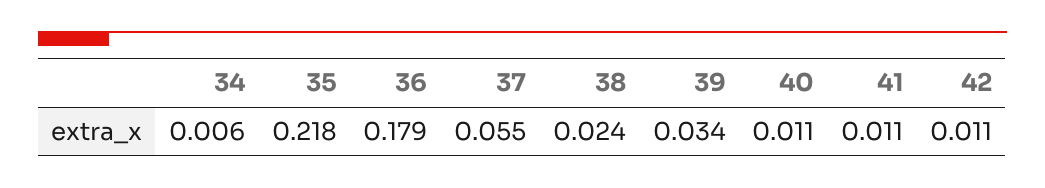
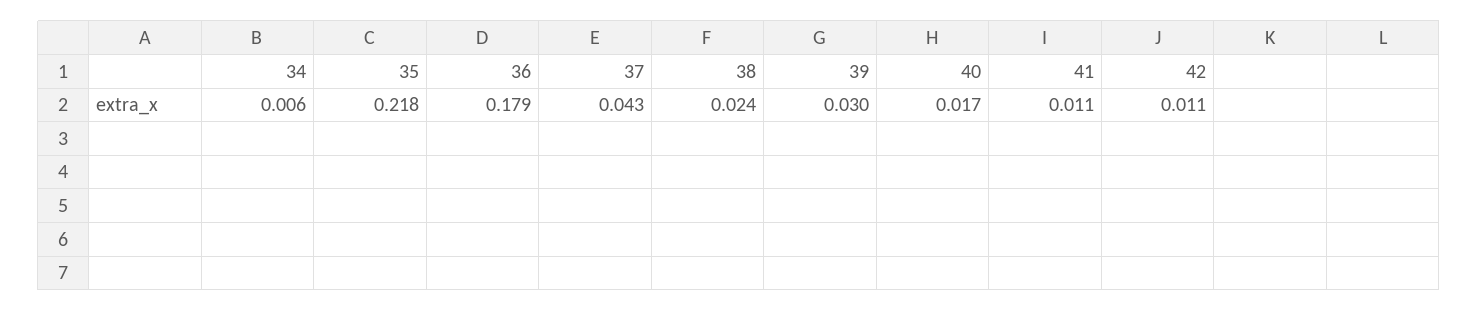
  {
    "34": 0.006,
    "35": 0.218,
    "36": 0.179,
-   "37": 0.055,
+   "37": 0.043,
    "38": 0.024,
-   "39": 0.034,
+   "39": 0.03,
-   "40": 0.011,
+   "40": 0.017,
    "41": 0.011,
    "42": 0.011
  }

